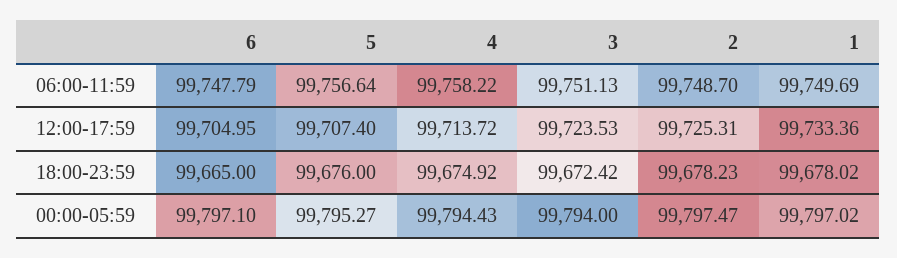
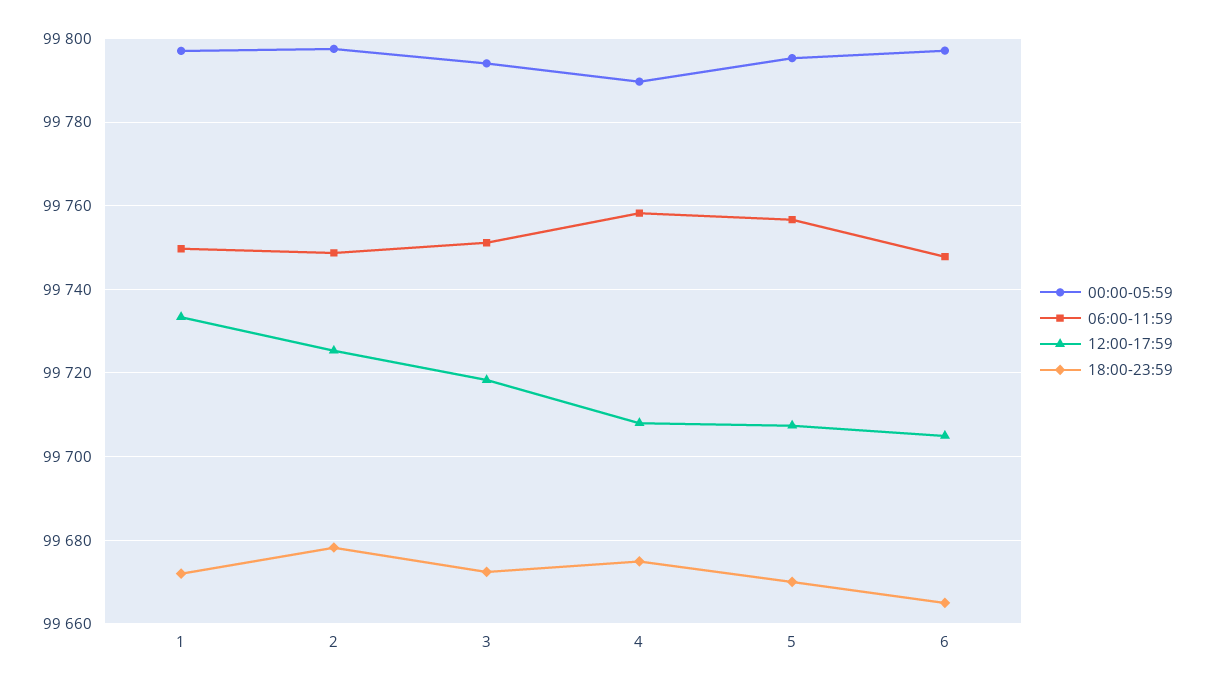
  {
    "06:00-11:59": {
      "6": 99747.79,
      "5": 99756.64,
      "4": 99758.22,
      "3": 99751.13,
      "2": 99748.7,
      "1": 99749.69
    },
    "12:00-17:59": {
      "6": 99704.95,
      "5": 99707.4,
-     "4": 99713.72,
+     "4": 99708,
-     "3": 99723.53,
+     "3": 99718,
      "2": 99725.31,
      "1": 99733.36
    },
    "18:00-23:59": {
      "6": 99665,
-     "5": 99676,
+     "5": 99670,
      "4": 99674.92,
      "3": 99672.42,
      "2": 99678.23,
-     "1": 99678.02
+     "1": 99672
    },
    "00:00-05:59": {
      "6": 99797.1,
      "5": 99795.27,
-     "4": 99794.43,
+     "4": 99790,
      "3": 99794,
      "2": 99797.47,
      "1": 99797.02
    }
  }

